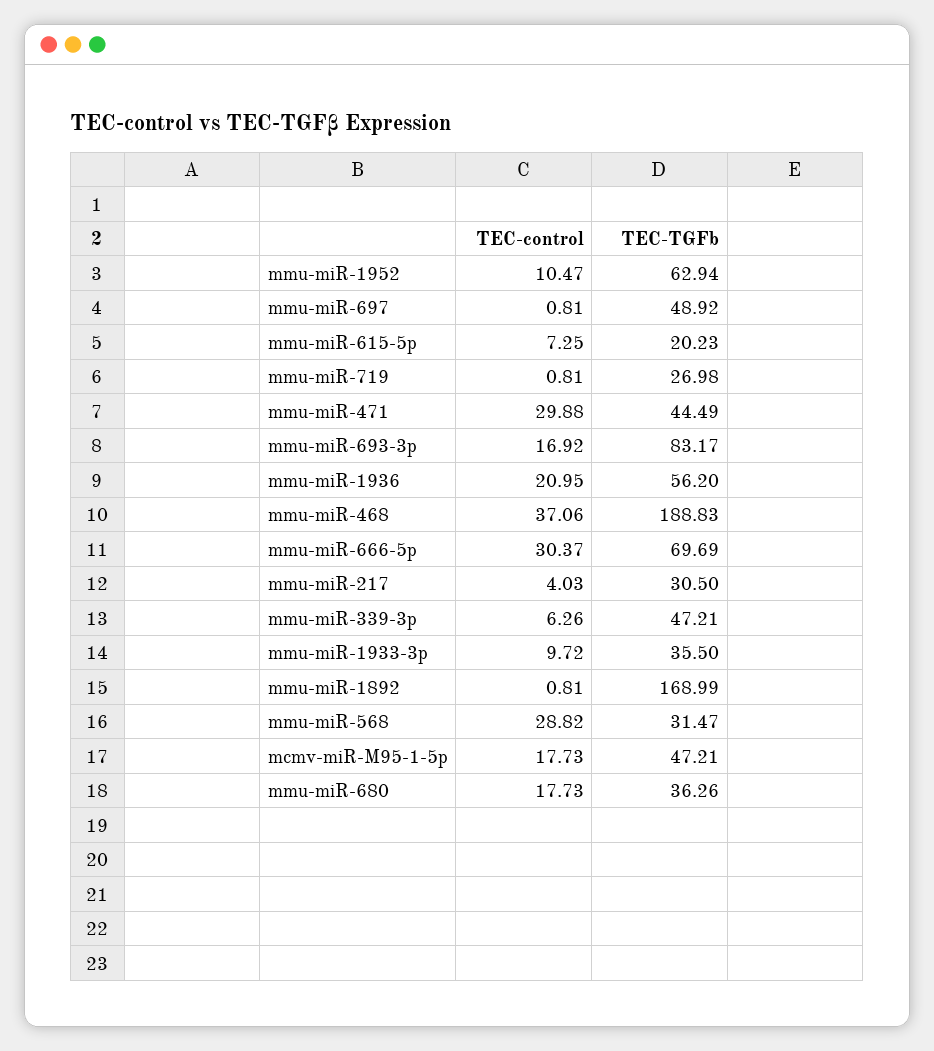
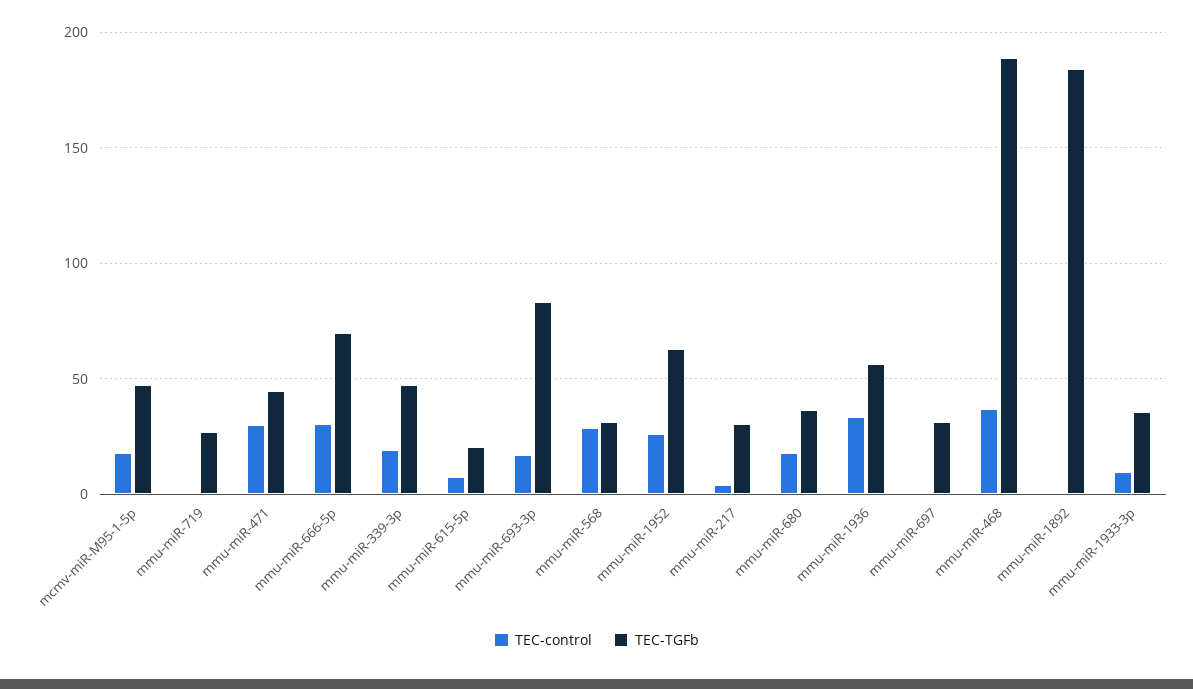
  {
    "TEC-control": {
-     "mmu-miR-1952": 10.47,
+     "mmu-miR-1952": 25,
      "mmu-miR-697": 0.81,
      "mmu-miR-615-5p": 7.25,
      "mmu-miR-719": 0.81,
      "mmu-miR-471": 29.88,
      "mmu-miR-693-3p": 16.92,
-     "mmu-miR-1936": 20.95,
+     "mmu-miR-1936": 35,
      "mmu-miR-468": 37.06,
      "mmu-miR-666-5p": 30.37,
      "mmu-miR-217": 4.03,
-     "mmu-miR-339-3p": 6.26,
+     "mmu-miR-339-3p": 20,
      "mmu-miR-1933-3p": 9.72,
      "mmu-miR-1892": 0.81,
      "mmu-miR-568": 28.82,
      "mcmv-miR-M95-1-5p": 17.73,
      "mmu-miR-680": 17.73
    },
    "TEC-TGFb": {
      "mmu-miR-1952": 62.94,
-     "mmu-miR-697": 48.92,
+     "mmu-miR-697": 30,
      "mmu-miR-615-5p": 20.23,
      "mmu-miR-719": 26.98,
      "mmu-miR-471": 44.49,
      "mmu-miR-693-3p": 83.17,
      "mmu-miR-1936": 56.2,
      "mmu-miR-468": 188.83,
      "mmu-miR-666-5p": 69.69,
      "mmu-miR-217": 30.5,
      "mmu-miR-339-3p": 47.21,
      "mmu-miR-1933-3p": 35.5,
-     "mmu-miR-1892": 168.99,
+     "mmu-miR-1892": 185,
      "mmu-miR-568": 31.47,
      "mcmv-miR-M95-1-5p": 47.21,
      "mmu-miR-680": 36.26
    }
  }

